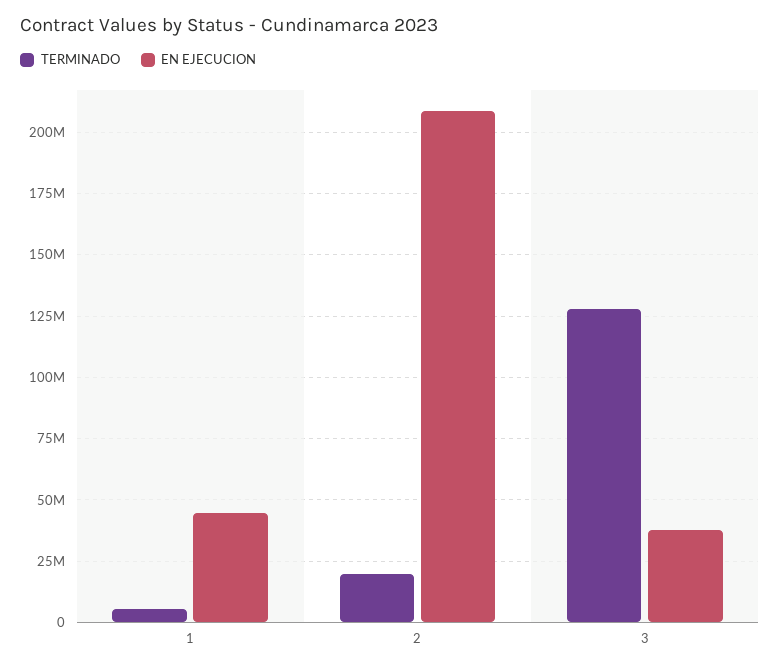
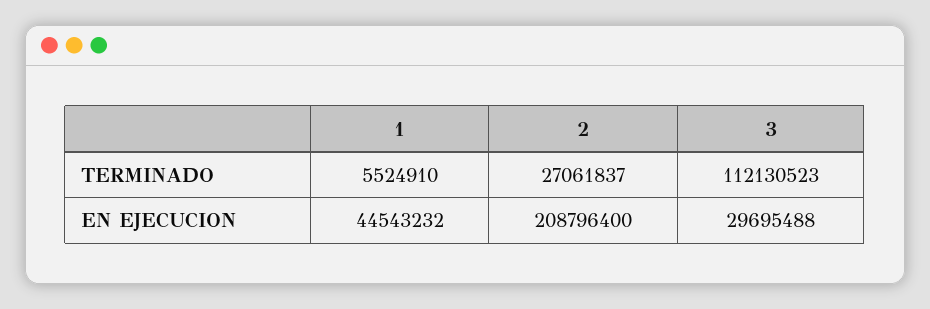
  {
    "TERMINADO": {
      "1": 5524910,
-     "2": 20000000,
+     "2": 27061837,
-     "3": 127500000
+     "3": 112130523
    },
    "EN EJECUCION": {
      "1": 44543232,
      "2": 208796400,
-     "3": 37500000
+     "3": 29695488
    }
  }

